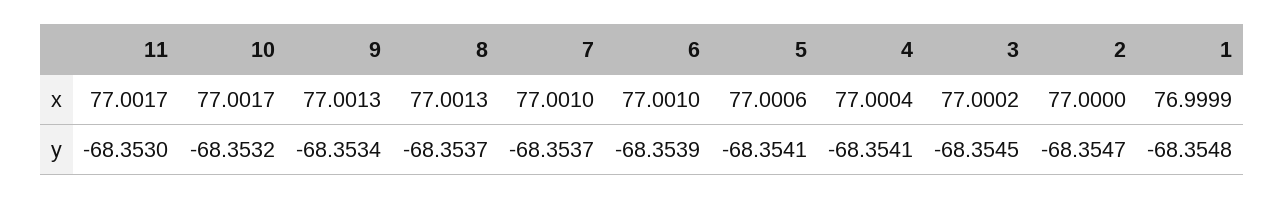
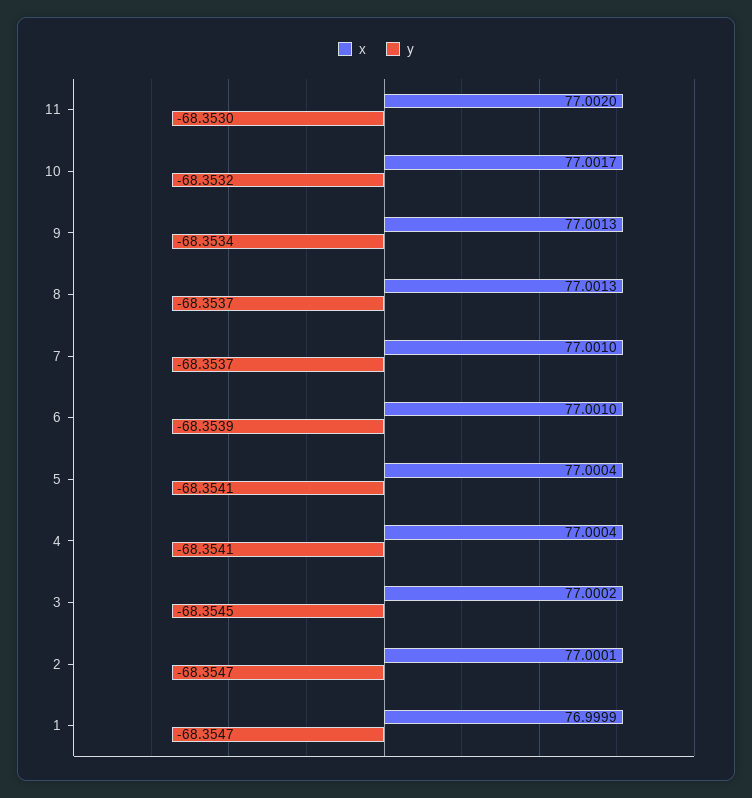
  {
    "x": {
-     "11": 77.0017,
+     "11": 77.002,
      "10": 77.0017,
      "9": 77.0013,
      "8": 77.0013,
      "7": 77.001,
      "6": 77.001,
-     "5": 77.0006,
+     "5": 77.0004,
      "4": 77.0004,
      "3": 77.0002,
-     "2": 77,
+     "2": 77.0001,
      "1": 76.9999
    },
    "y": {
      "11": -68.353,
      "10": -68.3532,
      "9": -68.3534,
      "8": -68.3537,
      "7": -68.3537,
      "6": -68.3539,
      "5": -68.3541,
      "4": -68.3541,
      "3": -68.3545,
      "2": -68.3547,
-     "1": -68.3548
+     "1": -68.3547
    }
  }

